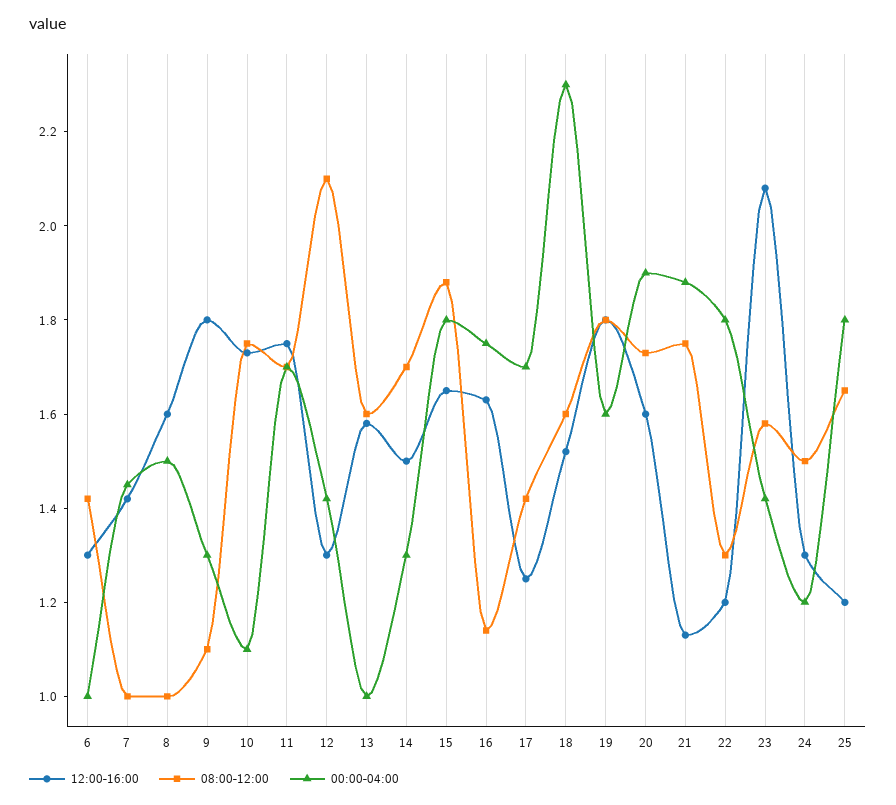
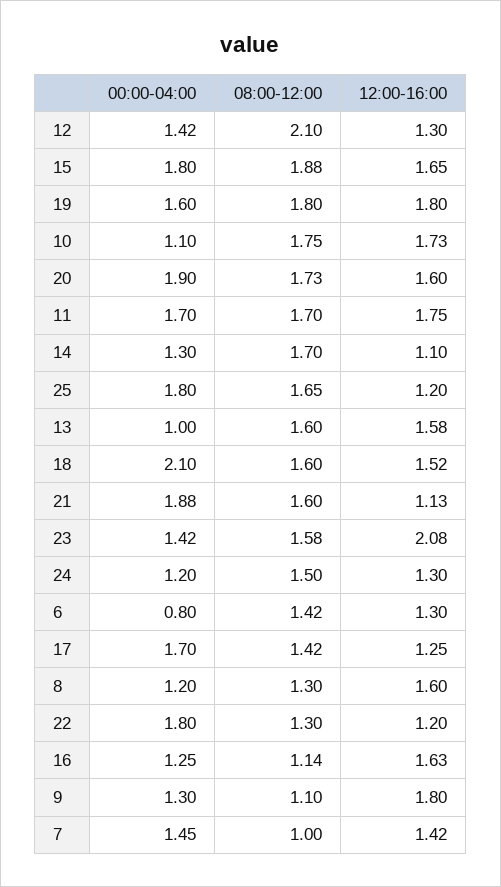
  {
    "12:00-16:00": {
      "6": 1.3,
      "7": 1.42,
      "8": 1.6,
      "9": 1.8,
      "10": 1.73,
      "11": 1.75,
      "12": 1.3,
      "13": 1.58,
-     "14": 1.5,
+     "14": 1.1,
      "15": 1.65,
      "16": 1.63,
      "17": 1.25,
      "18": 1.52,
      "19": 1.8,
      "20": 1.6,
      "21": 1.13,
      "22": 1.2,
      "23": 2.08,
      "24": 1.3,
      "25": 1.2
    },
    "08:00-12:00": {
      "6": 1.42,
      "7": 1,
-     "8": 1,
+     "8": 1.3,
      "9": 1.1,
      "10": 1.75,
      "11": 1.7,
      "12": 2.1,
      "13": 1.6,
      "14": 1.7,
      "15": 1.88,
      "16": 1.14,
      "17": 1.42,
      "18": 1.6,
      "19": 1.8,
      "20": 1.73,
-     "21": 1.75,
+     "21": 1.6,
      "22": 1.3,
      "23": 1.58,
      "24": 1.5,
      "25": 1.65
    },
    "00:00-04:00": {
-     "6": 1,
+     "6": 0.8,
      "7": 1.45,
-     "8": 1.5,
+     "8": 1.2,
      "9": 1.3,
      "10": 1.1,
      "11": 1.7,
      "12": 1.42,
      "13": 1,
      "14": 1.3,
      "15": 1.8,
-     "16": 1.75,
+     "16": 1.25,
      "17": 1.7,
-     "18": 2.3,
+     "18": 2.1,
      "19": 1.6,
      "20": 1.9,
      "21": 1.88,
      "22": 1.8,
      "23": 1.42,
      "24": 1.2,
      "25": 1.8
    }
  }

